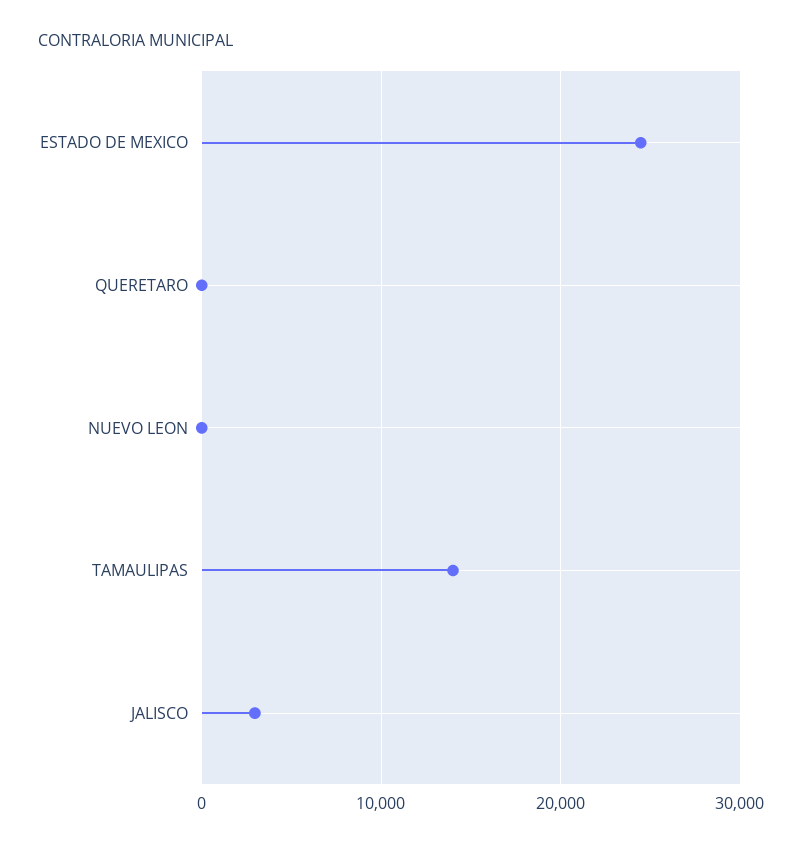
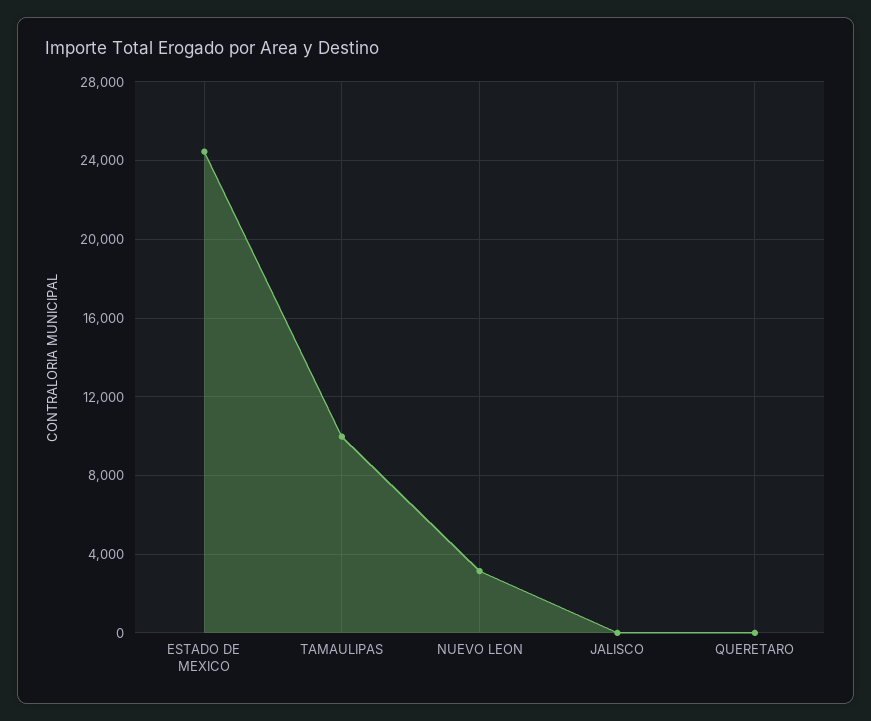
  {
    "ESTADO DE MEXICO": 24500,
    "QUERETARO": 0,
-   "NUEVO LEON": 0,
+   "NUEVO LEON": 3000,
-   "TAMAULIPAS": 14000,
+   "TAMAULIPAS": 10000,
-   "JALISCO": 3000
+   "JALISCO": 0
  }

